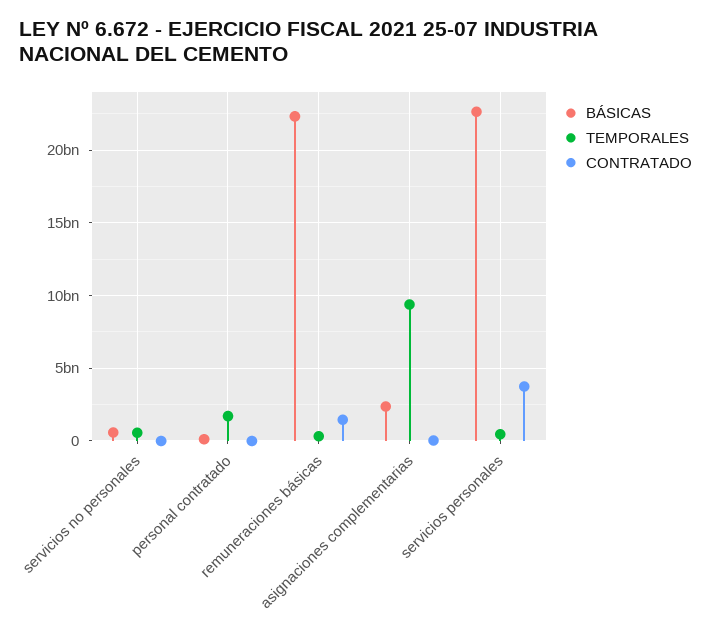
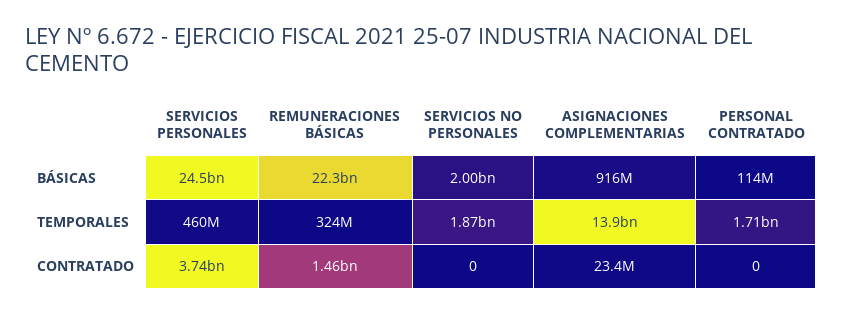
  {
    "BÁSICAS": {
-     "servicios no personales": 500000000,
+     "servicios no personales": 2000000000,
      "personal contratado": 114000000,
      "remuneraciones básicas": 22300000000,
-     "asignaciones complementarias": 2500000000,
+     "asignaciones complementarias": 916000000,
-     "servicios personales": 22500000000
+     "servicios personales": 24500000000
    },
    "TEMPORALES": {
-     "servicios no personales": 500000000,
+     "servicios no personales": 1870000000,
      "personal contratado": 1710000000,
      "remuneraciones básicas": 324000000,
-     "asignaciones complementarias": 9500000000,
+     "asignaciones complementarias": 13900000000,
      "servicios personales": 460000000
    },
    "CONTRATADO": {
      "servicios no personales": 0,
      "personal contratado": 0,
      "remuneraciones básicas": 1460000000,
      "asignaciones complementarias": 23400000,
      "servicios personales": 3740000000
    }
  }

